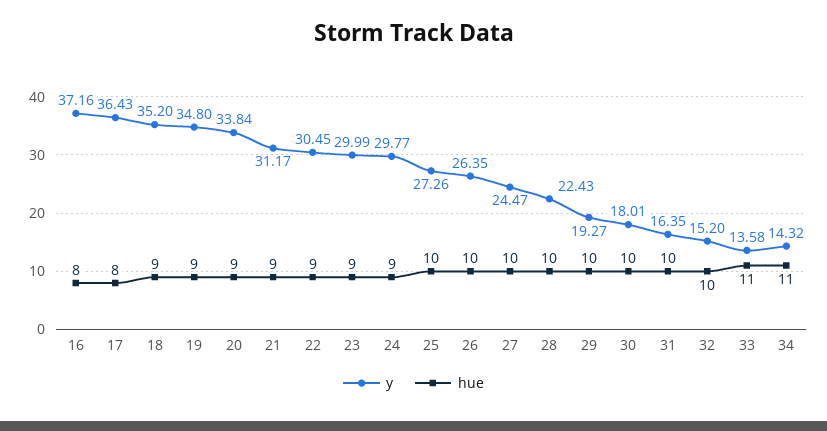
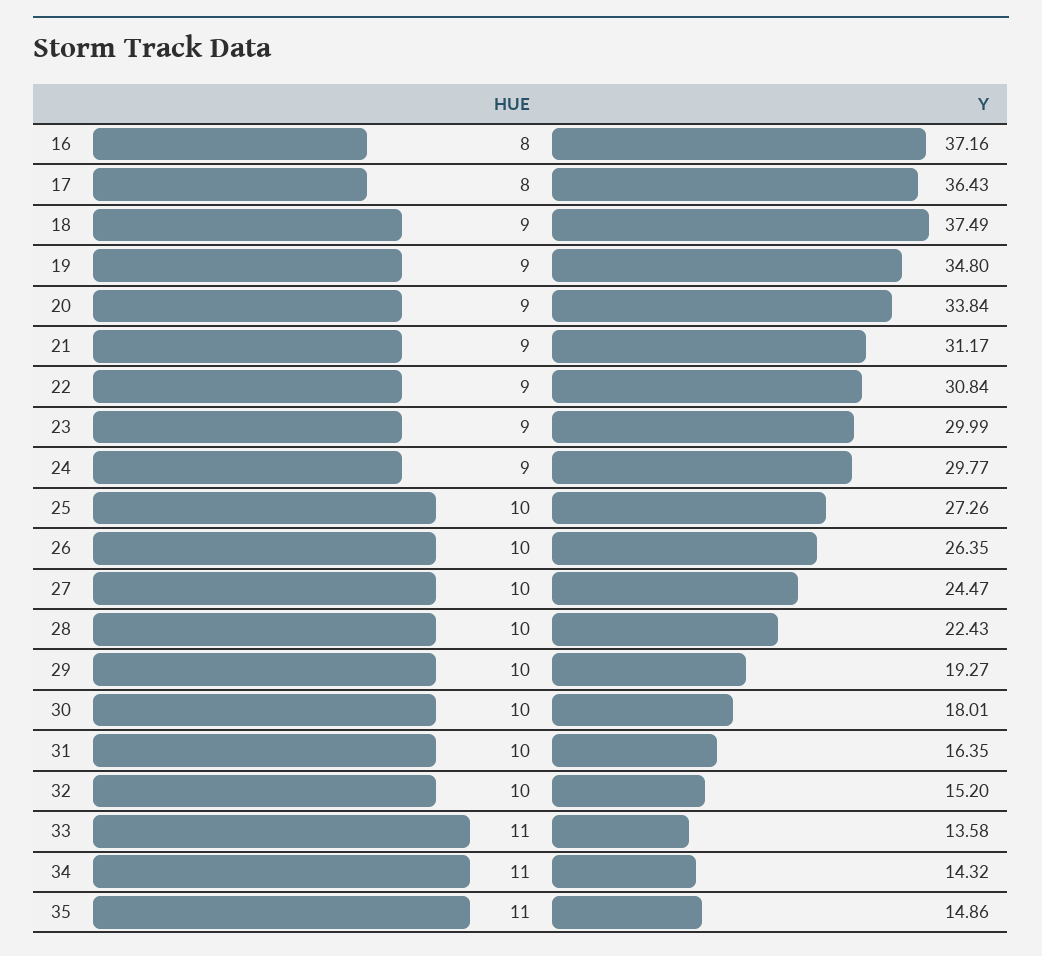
  {
    "y": {
      "16": 37.16,
      "17": 36.43,
-     "18": 35.2,
+     "18": 37.49,
      "19": 34.8,
      "20": 33.84,
      "21": 31.17,
-     "22": 30.45,
+     "22": 30.84,
      "23": 29.99,
      "24": 29.77,
      "25": 27.26,
      "26": 26.35,
      "27": 24.47,
      "28": 22.43,
      "29": 19.27,
      "30": 18.01,
      "31": 16.35,
      "32": 15.2,
      "33": 13.58,
-     "34": 14.32
+     "34": 14.32,
+     "35": 14.86
    },
    "hue": {
      "16": 8,
      "17": 8,
      "18": 9,
      "19": 9,
      "20": 9,
      "21": 9,
      "22": 9,
      "23": 9,
      "24": 9,
      "25": 10,
      "26": 10,
      "27": 10,
      "28": 10,
      "29": 10,
      "30": 10,
      "31": 10,
      "32": 10,
      "33": 11,
-     "34": 11
+     "34": 11,
+     "35": 11
    }
  }

